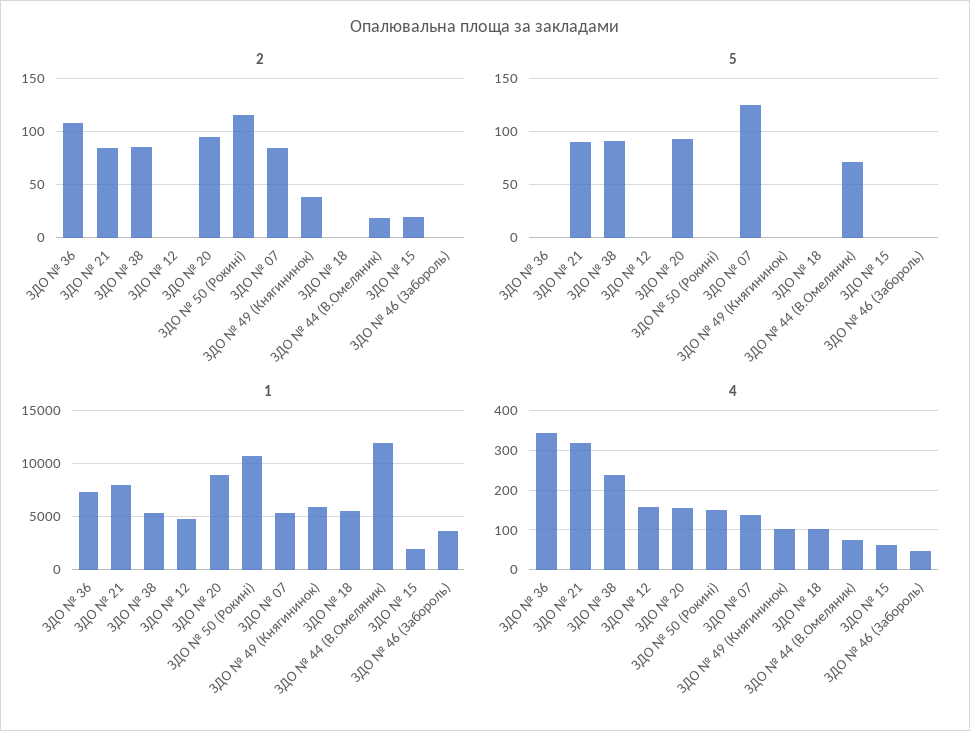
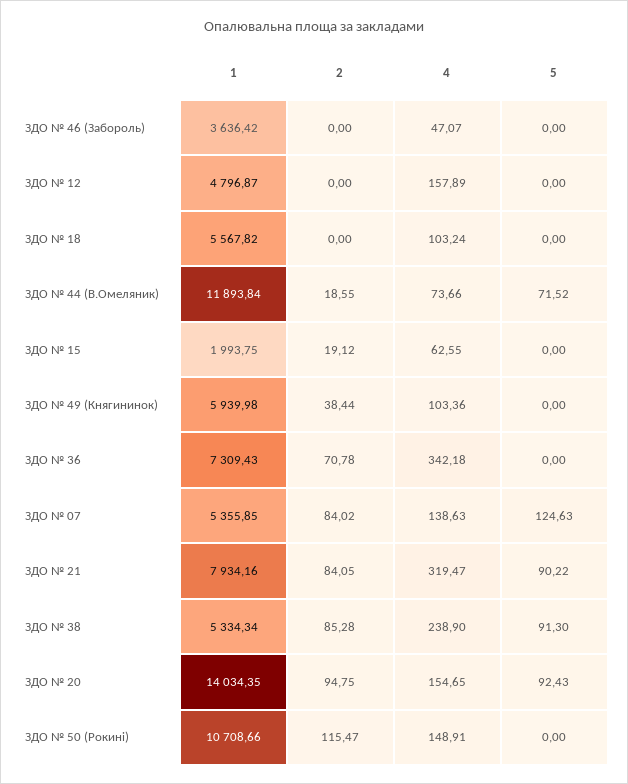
  {
    "2": {
-     "ЗДО № 36": 110,
+     "ЗДО № 36": 70.78,
      "ЗДО № 21": 84.05,
      "ЗДО № 38": 85.28,
      "ЗДО № 12": 0,
      "ЗДО № 20": 94.75,
      "ЗДО № 50 (Рокині)": 115.47,
      "ЗДО № 07": 84.02,
      "ЗДО № 49 (Княгининок)": 38.44,
      "ЗДО № 18": 0,
      "ЗДО № 44 (В.Омеляник)": 18.55,
      "ЗДО № 15": 19.12,
      "ЗДО № 46 (Забороль)": 0
    },
    "5": {
      "ЗДО № 36": 0,
      "ЗДО № 21": 90.22,
      "ЗДО № 38": 91.3,
      "ЗДО № 12": 0,
      "ЗДО № 20": 92.43,
      "ЗДО № 50 (Рокині)": 0,
      "ЗДО № 07": 124.63,
      "ЗДО № 49 (Княгининок)": 0,
      "ЗДО № 18": 0,
      "ЗДО № 44 (В.Омеляник)": 71.52,
      "ЗДО № 15": 0,
      "ЗДО № 46 (Забороль)": 0
    },
    "1": {
      "ЗДО № 36": 7309.43,
      "ЗДО № 21": 7934.16,
      "ЗДО № 38": 5334.34,
      "ЗДО № 12": 4796.87,
-     "ЗДО № 20": 9000,
+     "ЗДО № 20": 14034.35,
      "ЗДО № 50 (Рокині)": 10708.66,
      "ЗДО № 07": 5355.85,
      "ЗДО № 49 (Княгининок)": 5939.98,
      "ЗДО № 18": 5567.82,
      "ЗДО № 44 (В.Омеляник)": 11893.84,
      "ЗДО № 15": 1993.75,
      "ЗДО № 46 (Забороль)": 3636.42
    },
    "4": {
      "ЗДО № 36": 342.18,
      "ЗДО № 21": 319.47,
      "ЗДО № 38": 238.9,
      "ЗДО № 12": 157.89,
      "ЗДО № 20": 154.65,
      "ЗДО № 50 (Рокині)": 148.91,
      "ЗДО № 07": 138.63,
      "ЗДО № 49 (Княгининок)": 103.36,
      "ЗДО № 18": 103.24,
      "ЗДО № 44 (В.Омеляник)": 73.66,
      "ЗДО № 15": 62.55,
      "ЗДО № 46 (Забороль)": 47.07
    }
  }

